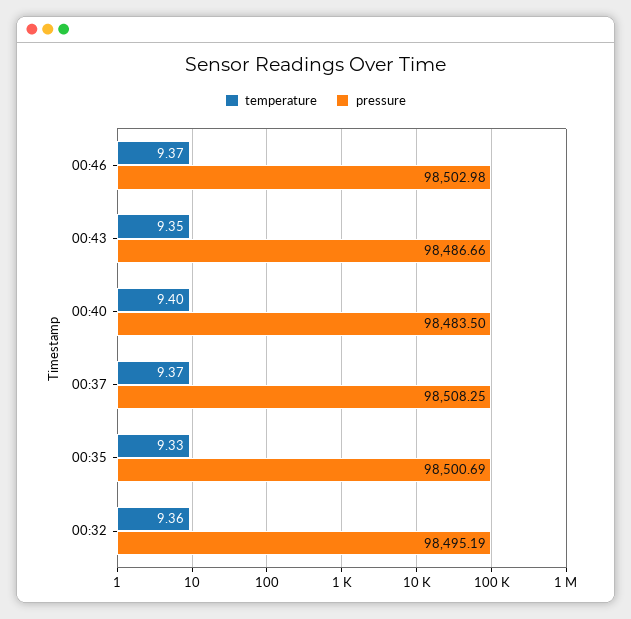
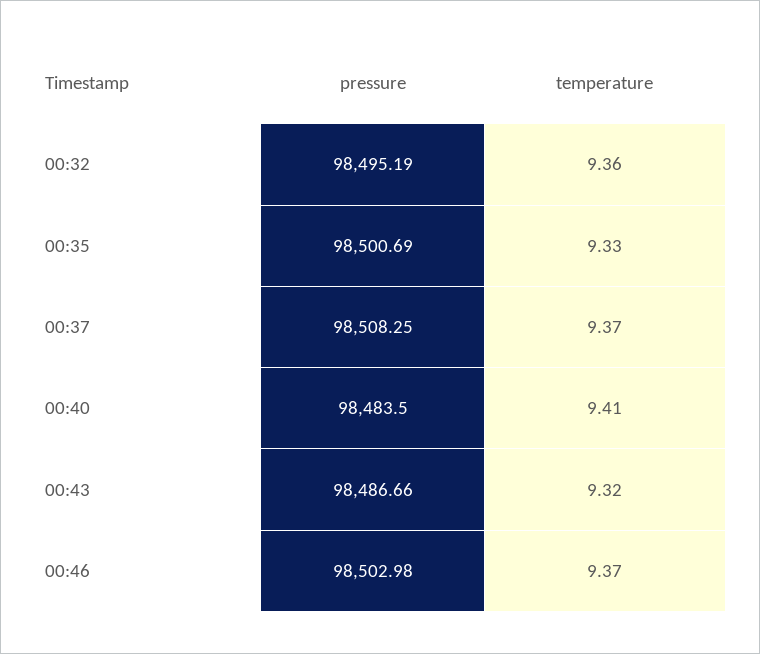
  {
    "temperature": {
      "00:46": 9.37,
-     "00:43": 9.35,
+     "00:43": 9.32,
-     "00:40": 9.4,
+     "00:40": 9.41,
      "00:37": 9.37,
      "00:35": 9.33,
      "00:32": 9.36
    },
    "pressure": {
      "00:46": 98502.98,
      "00:43": 98486.66,
      "00:40": 98483.5,
      "00:37": 98508.25,
      "00:35": 98500.69,
      "00:32": 98495.19
    }
  }

